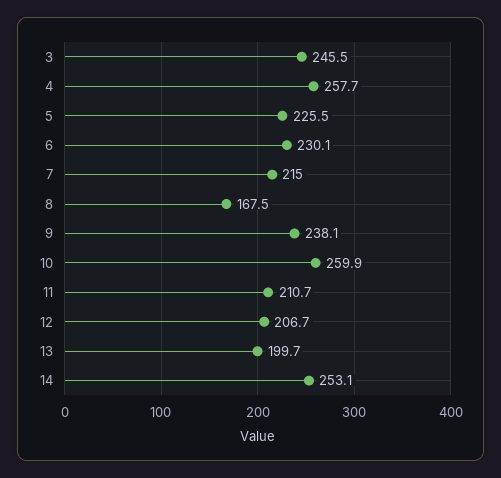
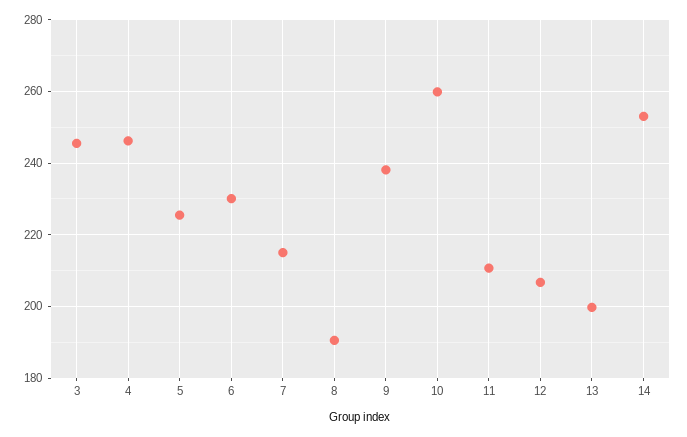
  {
    "3": 245.5,
-   "4": 257.7,
+   "4": 246,
    "5": 225.5,
    "6": 230.1,
    "7": 215,
-   "8": 167.5,
+   "8": 190,
    "9": 238.1,
    "10": 259.9,
    "11": 210.7,
    "12": 206.7,
    "13": 199.7,
    "14": 253.1
  }

